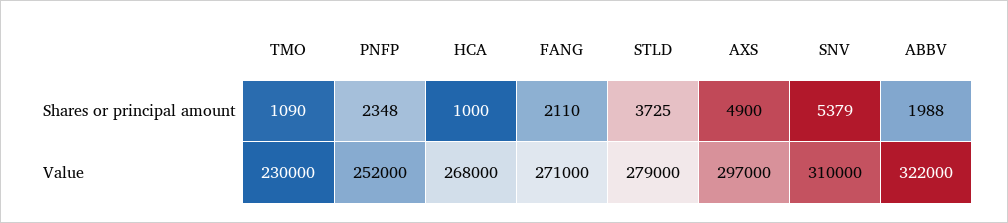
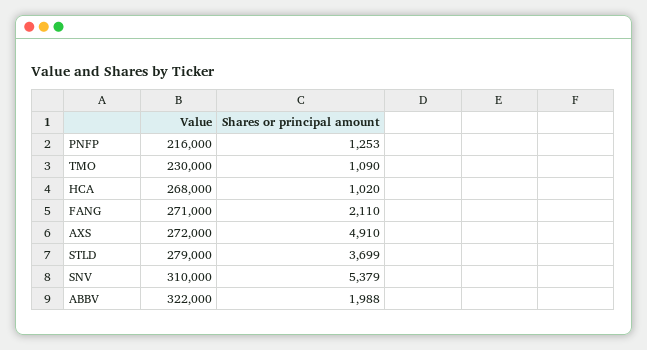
  {
    "TMO": {
      "Shares or principal amount": 1090,
      "Value": 230000
    },
    "PNFP": {
-     "Shares or principal amount": 2348,
+     "Shares or principal amount": 1253,
-     "Value": 252000
+     "Value": 216000
    },
    "HCA": {
-     "Shares or principal amount": 1000,
+     "Shares or principal amount": 1020,
      "Value": 268000
    },
    "FANG": {
      "Shares or principal amount": 2110,
      "Value": 271000
    },
    "STLD": {
-     "Shares or principal amount": 3725,
+     "Shares or principal amount": 3699,
      "Value": 279000
    },
    "AXS": {
-     "Shares or principal amount": 4900,
+     "Shares or principal amount": 4910,
-     "Value": 297000
+     "Value": 272000
    },
    "SNV": {
      "Shares or principal amount": 5379,
      "Value": 310000
    },
    "ABBV": {
      "Shares or principal amount": 1988,
      "Value": 322000
    }
  }

